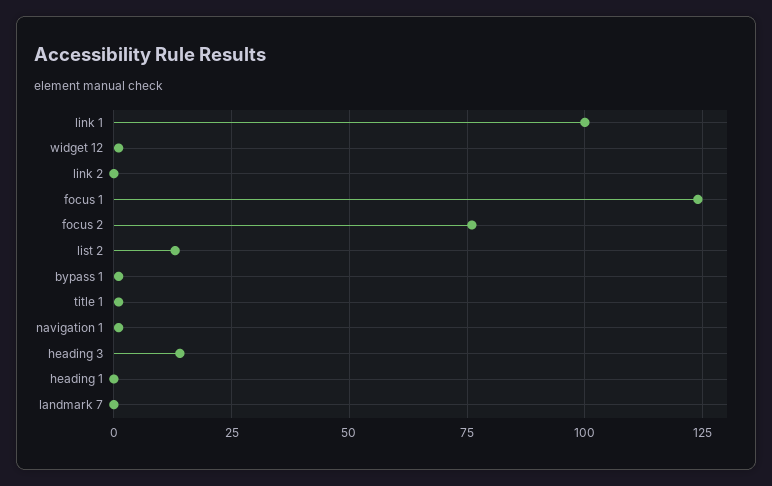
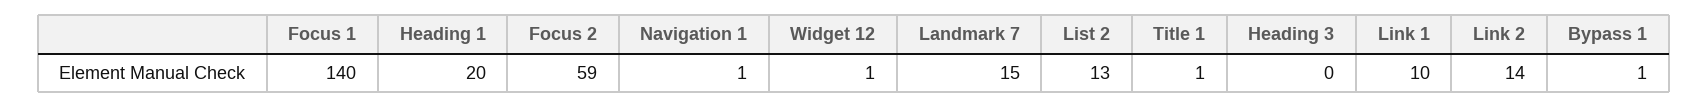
  {
-   "link 1": 100,
+   "link 1": 10,
    "widget 12": 1,
-   "link 2": 0,
+   "link 2": 14,
-   "focus 1": 125,
+   "focus 1": 140,
-   "focus 2": 75,
+   "focus 2": 59,
    "list 2": 13,
    "bypass 1": 1,
    "title 1": 1,
    "navigation 1": 1,
-   "heading 3": 15,
+   "heading 3": 0,
-   "heading 1": 0,
+   "heading 1": 20,
-   "landmark 7": 0
+   "landmark 7": 15
  }

